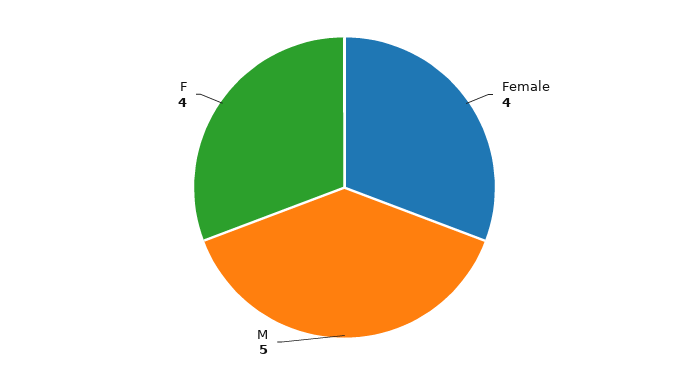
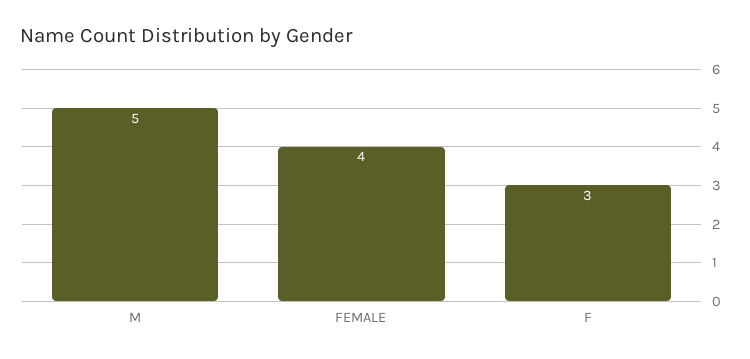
  {
    "Female": 4,
    "M": 5,
-   "F": 4
+   "F": 3
  }

